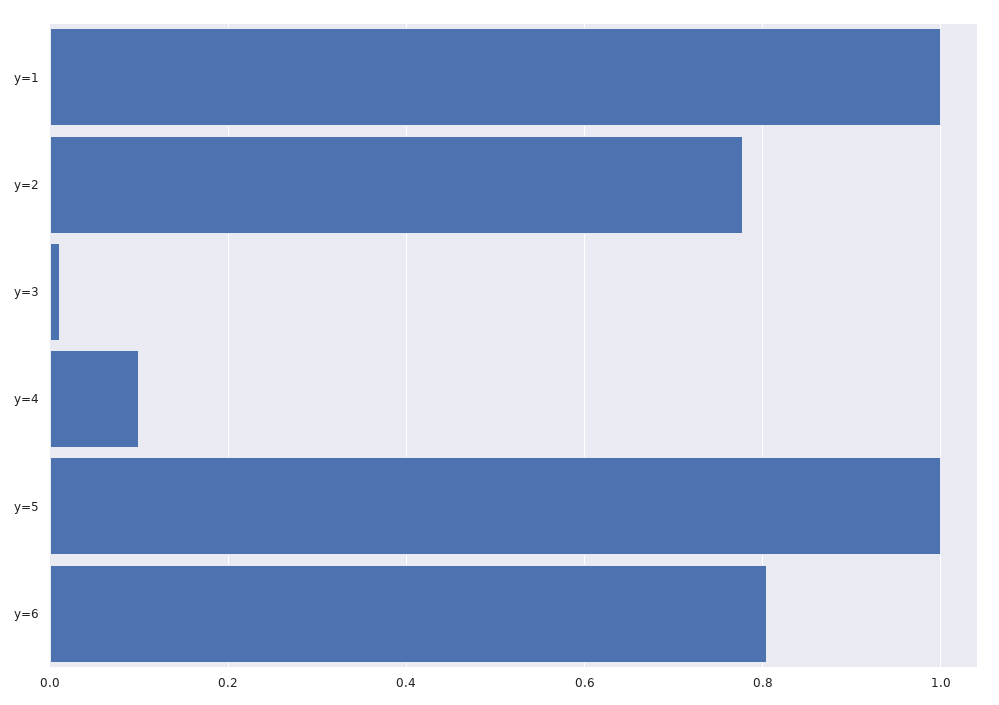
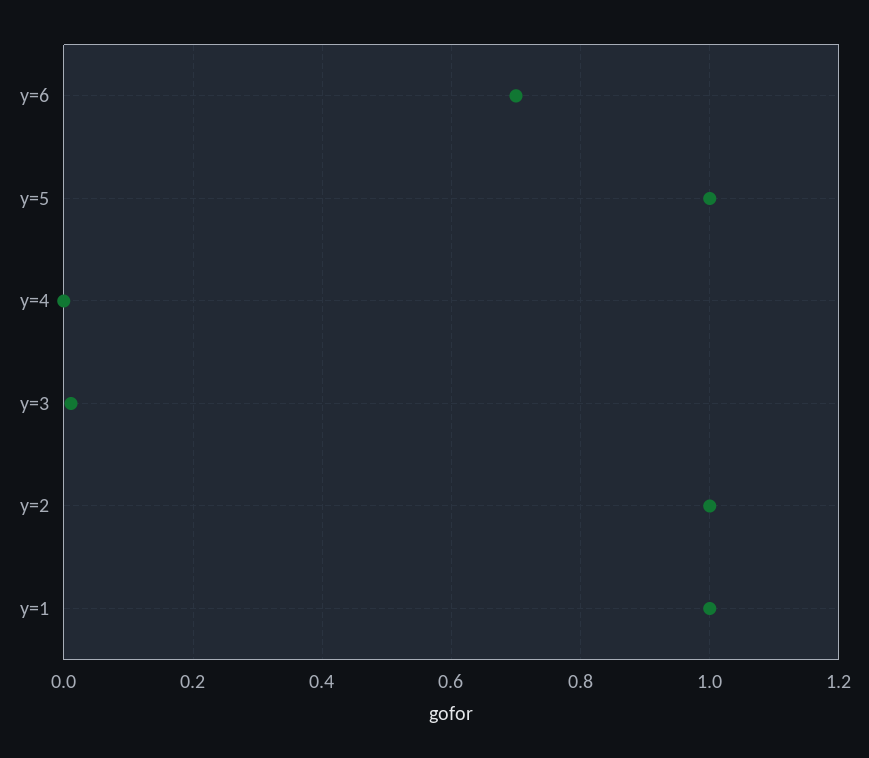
  {
    "y=1": 1,
-   "y=2": 0.78,
+   "y=2": 1,
    "y=3": 0.02,
-   "y=4": 0.1,
+   "y=4": 0,
    "y=5": 1,
-   "y=6": 0.8
+   "y=6": 0.7
  }

